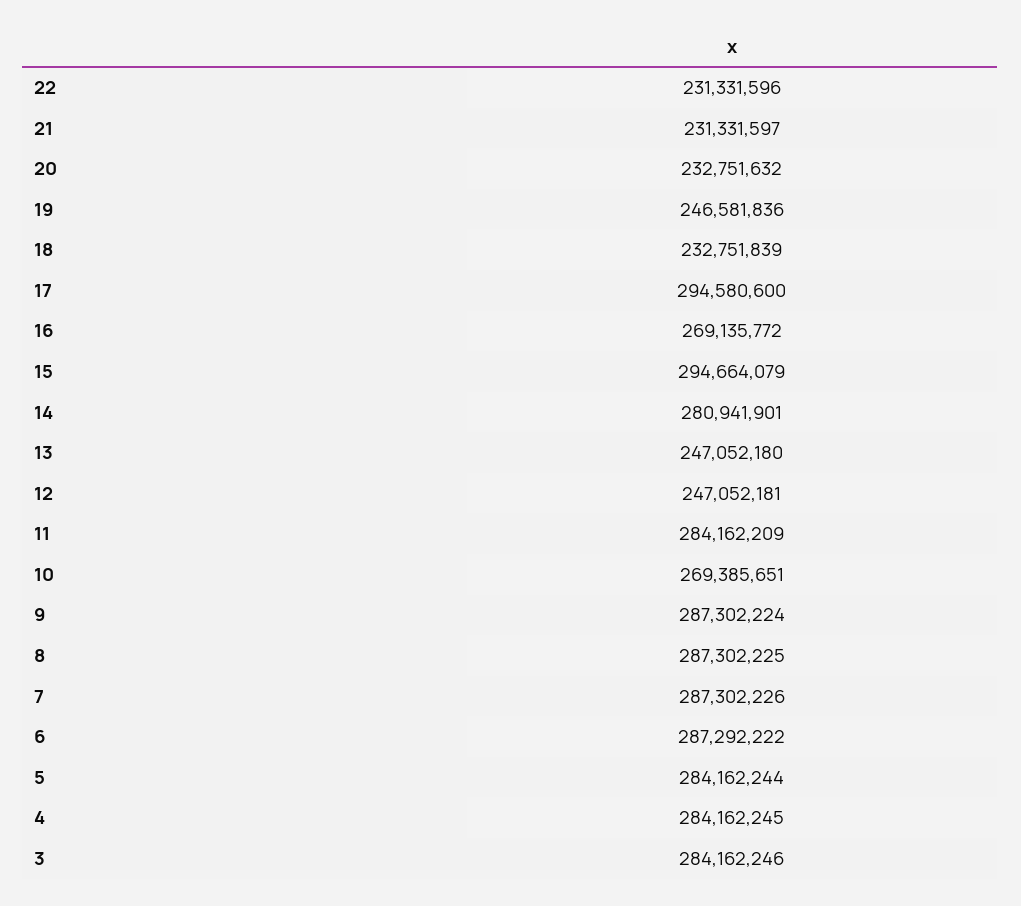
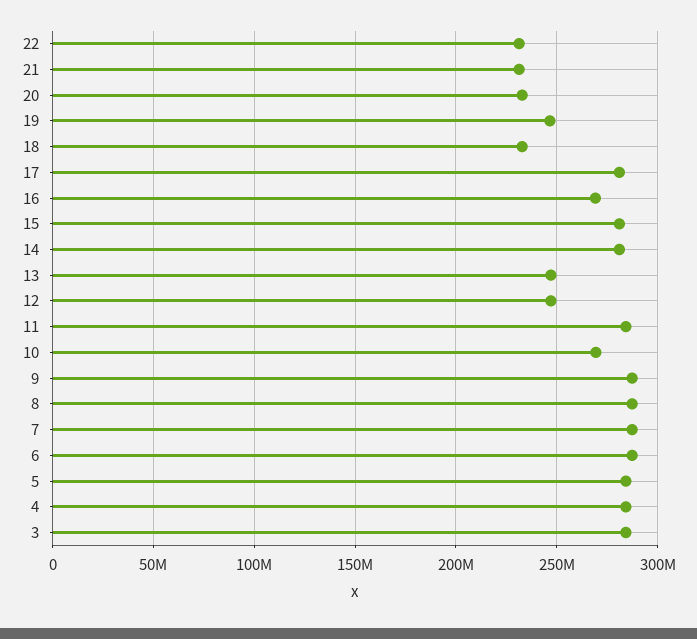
  {
    "22": 231331596,
    "21": 231331597,
    "20": 232751632,
    "19": 246581836,
    "18": 232751839,
-   "17": 294580600,
+   "17": 280000000,
    "16": 269135772,
-   "15": 294664079,
+   "15": 280000000,
    "14": 280941901,
    "13": 247052180,
    "12": 247052181,
    "11": 284162209,
    "10": 269385651,
    "9": 287302224,
    "8": 287302225,
    "7": 287302226,
    "6": 287292222,
    "5": 284162244,
    "4": 284162245,
    "3": 284162246
  }

